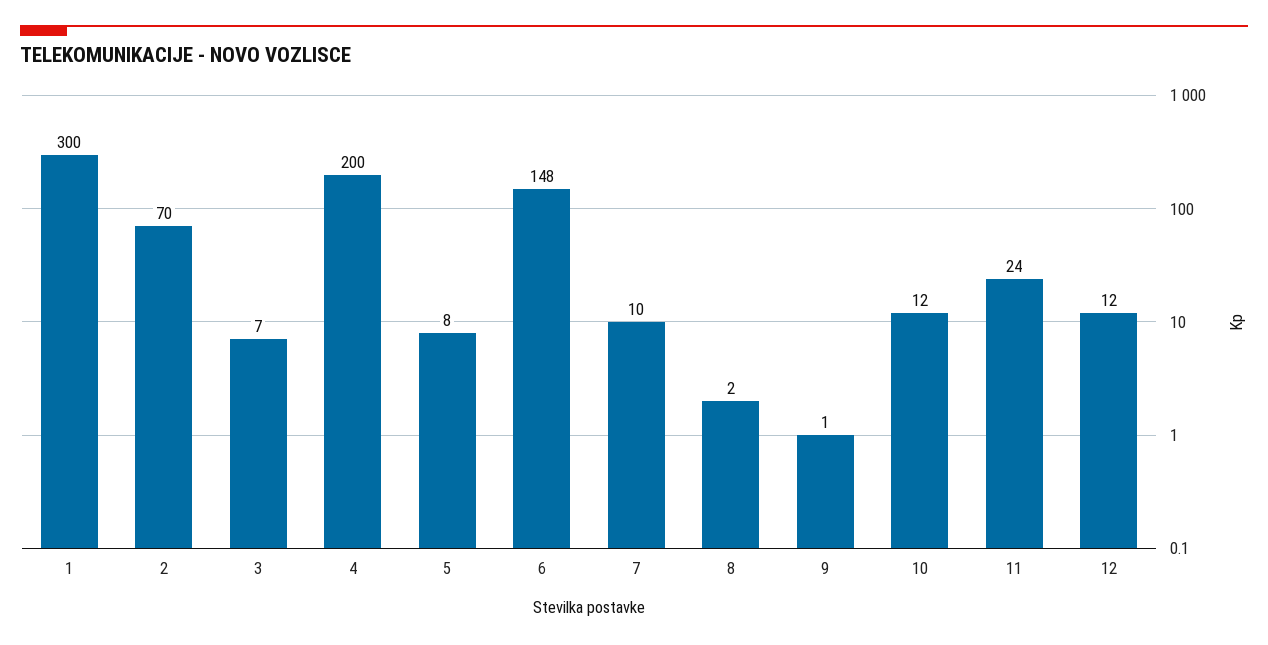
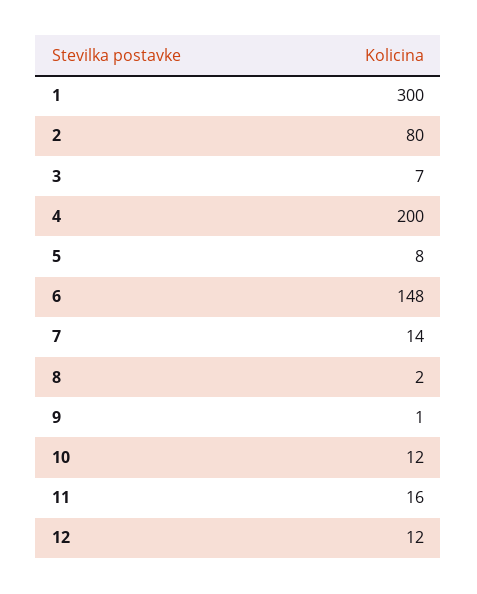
  {
    "1": 300,
-   "2": 70,
+   "2": 80,
    "3": 7,
    "4": 200,
    "5": 8,
    "6": 148,
-   "7": 10,
+   "7": 14,
    "8": 2,
    "9": 1,
    "10": 12,
-   "11": 24,
+   "11": 16,
    "12": 12
  }

